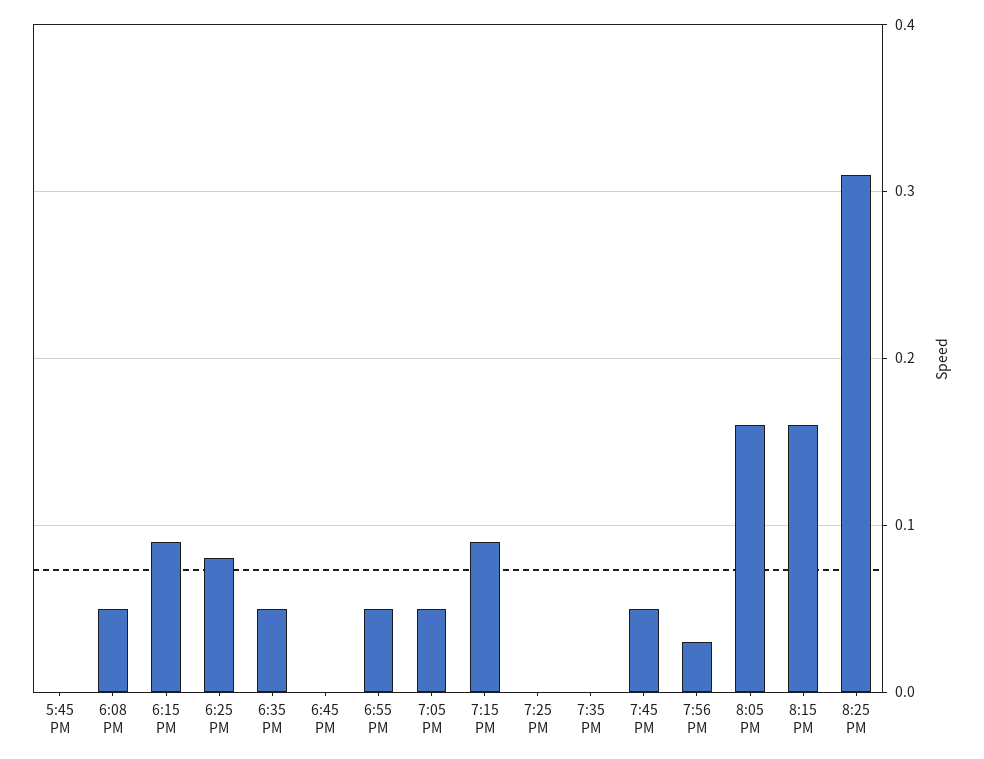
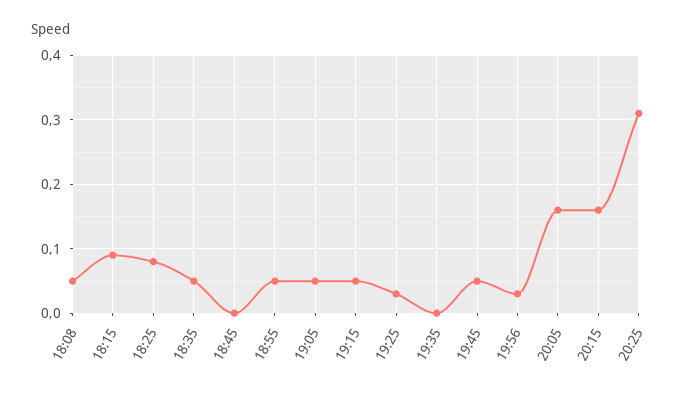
  {
-   "5:45 PM": 0,
    "6:08 PM": 0.05,
    "6:15 PM": 0.09,
    "6:25 PM": 0.08,
    "6:35 PM": 0.05,
    "6:45 PM": 0,
    "6:55 PM": 0.05,
    "7:05 PM": 0.05,
-   "7:15 PM": 0.09,
+   "7:15 PM": 0.05,
-   "7:25 PM": 0,
+   "7:25 PM": 0.03,
    "7:35 PM": 0,
    "7:45 PM": 0.05,
    "7:56 PM": 0.03,
    "8:05 PM": 0.16,
    "8:15 PM": 0.16,
    "8:25 PM": 0.31
  }

